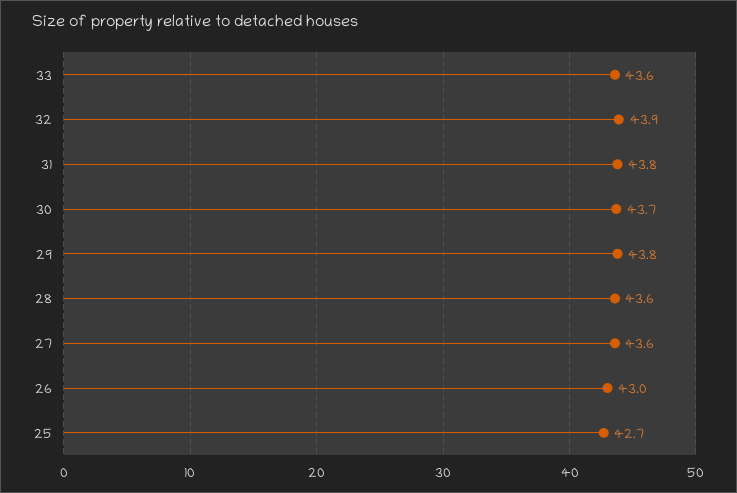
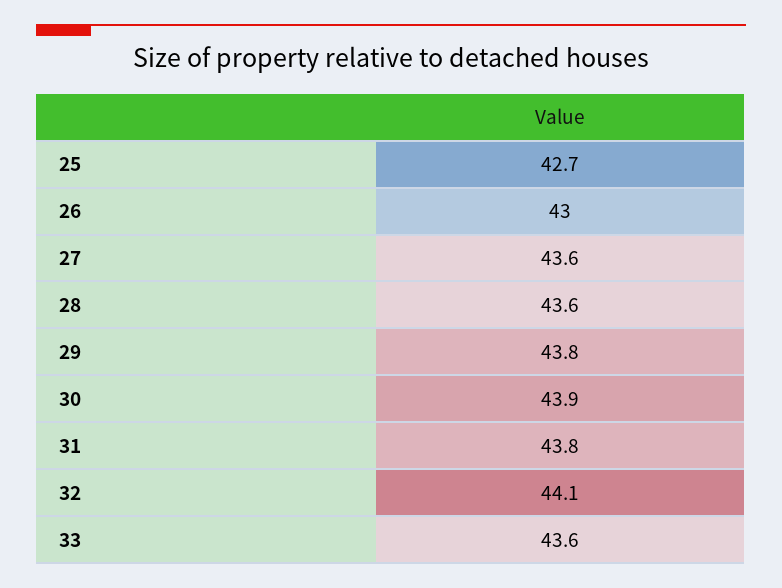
  {
    "33": 43.6,
-   "32": 43.9,
+   "32": 44.1,
    "31": 43.8,
-   "30": 43.7,
+   "30": 43.9,
    "29": 43.8,
    "28": 43.6,
    "27": 43.6,
    "26": 43,
    "25": 42.7
  }

